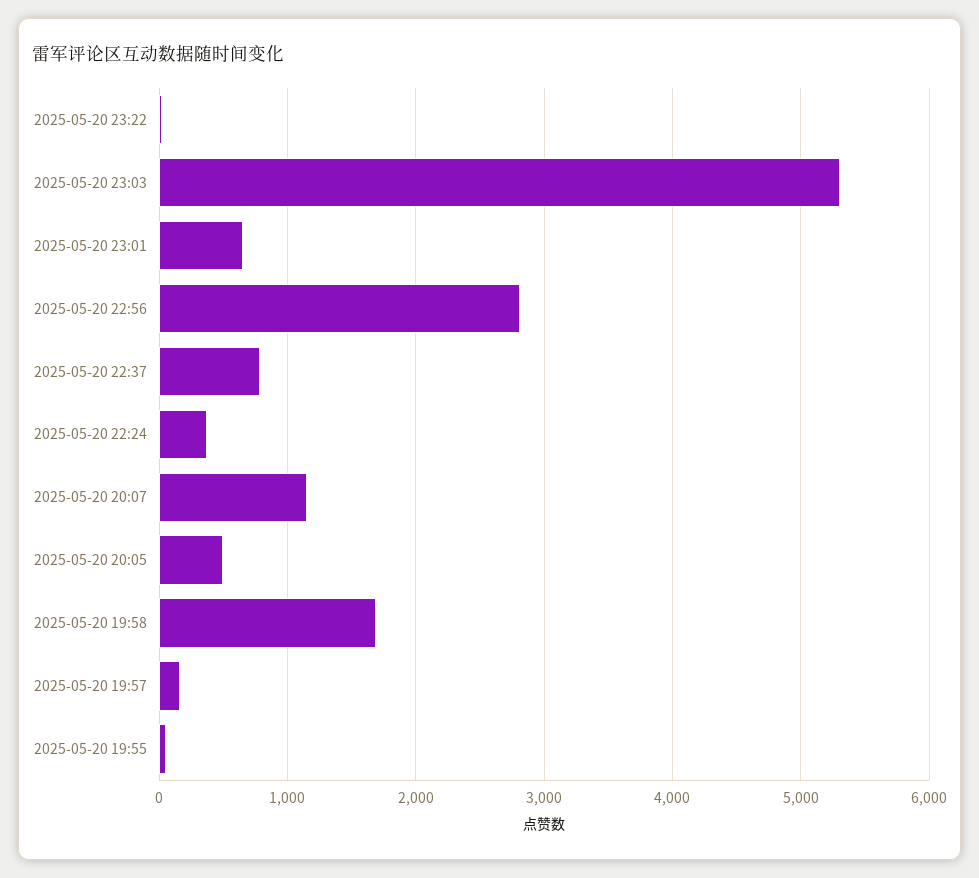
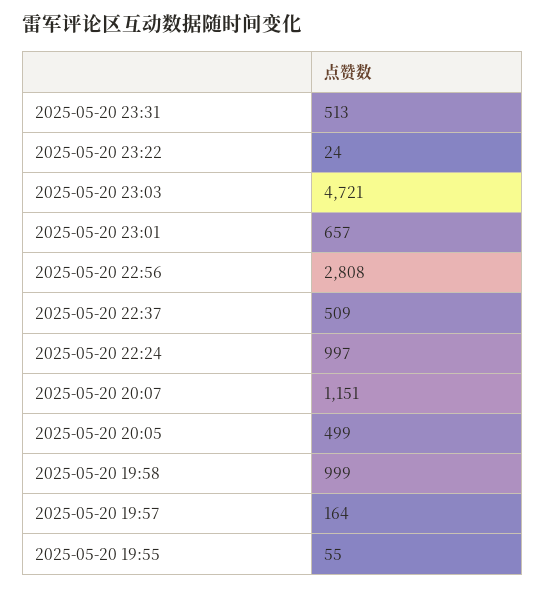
  {
    "2025-05-20 23:22": 24,
-   "2025-05-20 23:03": 5300,
+   "2025-05-20 23:03": 4721,
    "2025-05-20 23:01": 657,
    "2025-05-20 22:56": 2808,
-   "2025-05-20 22:37": 800,
+   "2025-05-20 22:37": 509,
-   "2025-05-20 22:24": 400,
+   "2025-05-20 22:24": 997,
    "2025-05-20 20:07": 1151,
    "2025-05-20 20:05": 499,
-   "2025-05-20 19:58": 1700,
+   "2025-05-20 19:58": 999,
    "2025-05-20 19:57": 164,
-   "2025-05-20 19:55": 55
+   "2025-05-20 19:55": 55,
+   "2025-05-20 23:31": 513
  }

